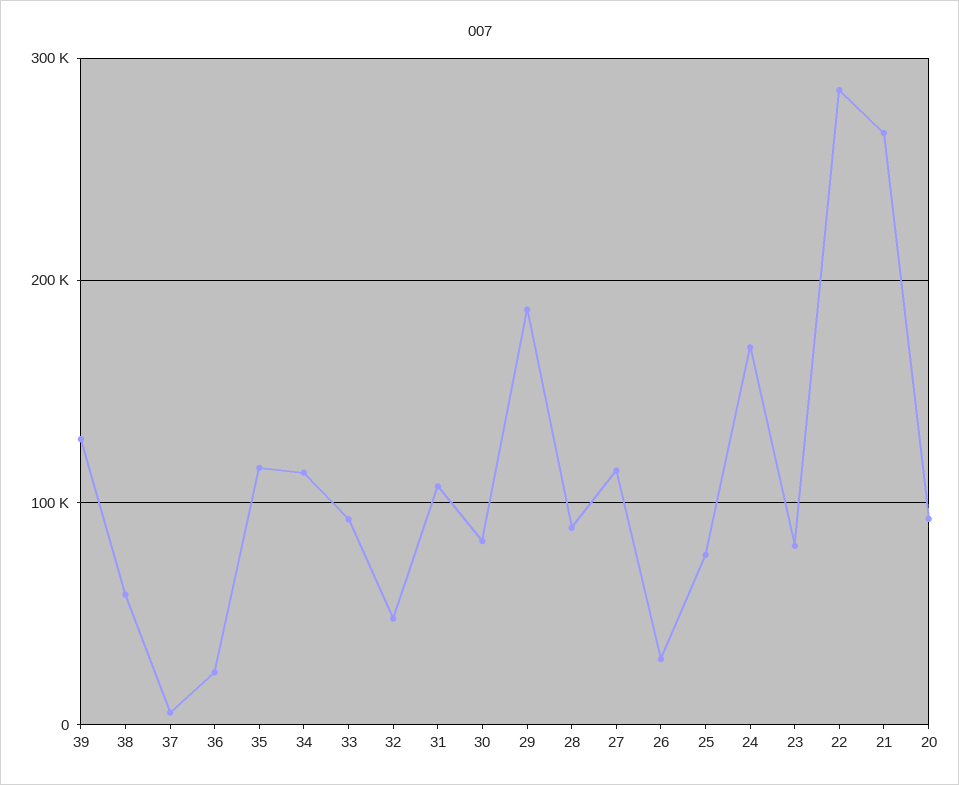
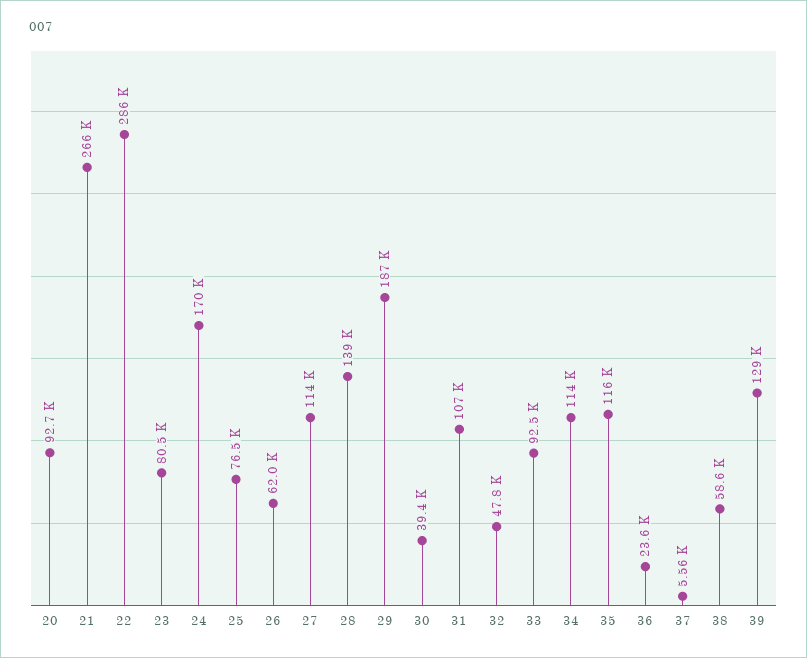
  {
    "39": 129000,
    "38": 58600,
    "37": 5560,
    "36": 23600,
    "35": 116000,
    "34": 114000,
    "33": 92500,
    "32": 47800,
    "31": 107000,
-   "30": 80000,
+   "30": 39400,
    "29": 187000,
-   "28": 90000,
+   "28": 139000,
    "27": 114000,
-   "26": 30000,
+   "26": 62000,
    "25": 76500,
    "24": 170000,
    "23": 80500,
    "22": 286000,
    "21": 266000,
    "20": 92700
  }

